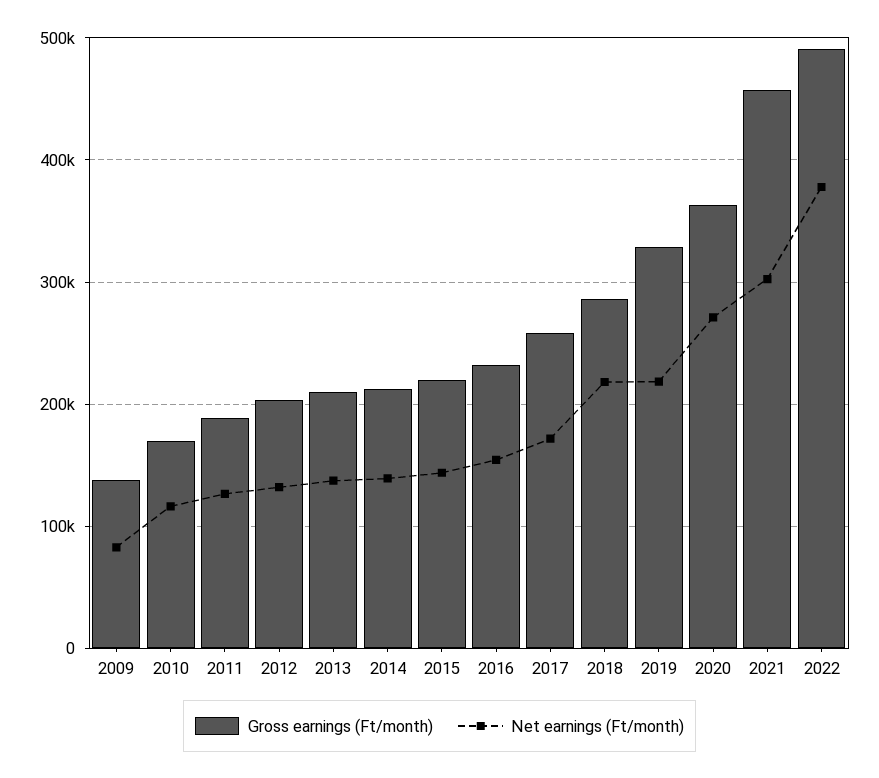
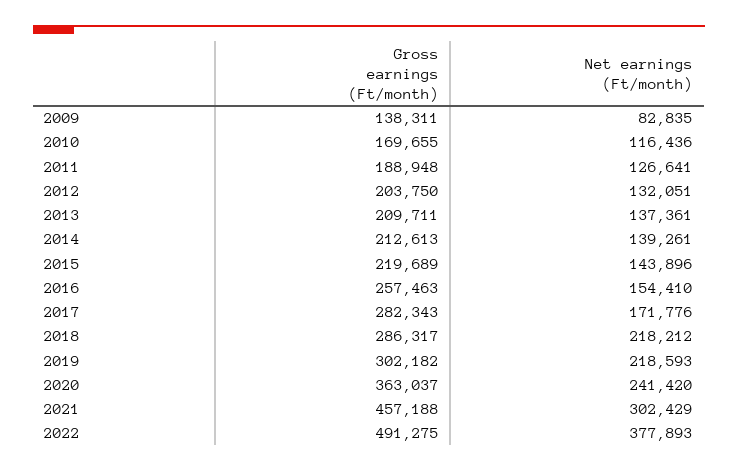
  {
    "Gross earnings (Ft/month)": {
      "2009": 138311,
      "2010": 169655,
      "2011": 188948,
      "2012": 203750,
      "2013": 209711,
      "2014": 212613,
      "2015": 219689,
-     "2016": 230000,
+     "2016": 257463,
-     "2017": 260000,
+     "2017": 282343,
      "2018": 286317,
-     "2019": 330000,
+     "2019": 302182,
      "2020": 363037,
      "2021": 457188,
      "2022": 491275
    },
    "Net earnings (Ft/month)": {
      "2009": 82835,
      "2010": 116436,
      "2011": 126641,
      "2012": 132051,
      "2013": 137361,
      "2014": 139261,
      "2015": 143896,
      "2016": 154410,
      "2017": 171776,
      "2018": 218212,
      "2019": 218593,
-     "2020": 270000,
+     "2020": 241420,
      "2021": 302429,
      "2022": 377893
    }
  }

